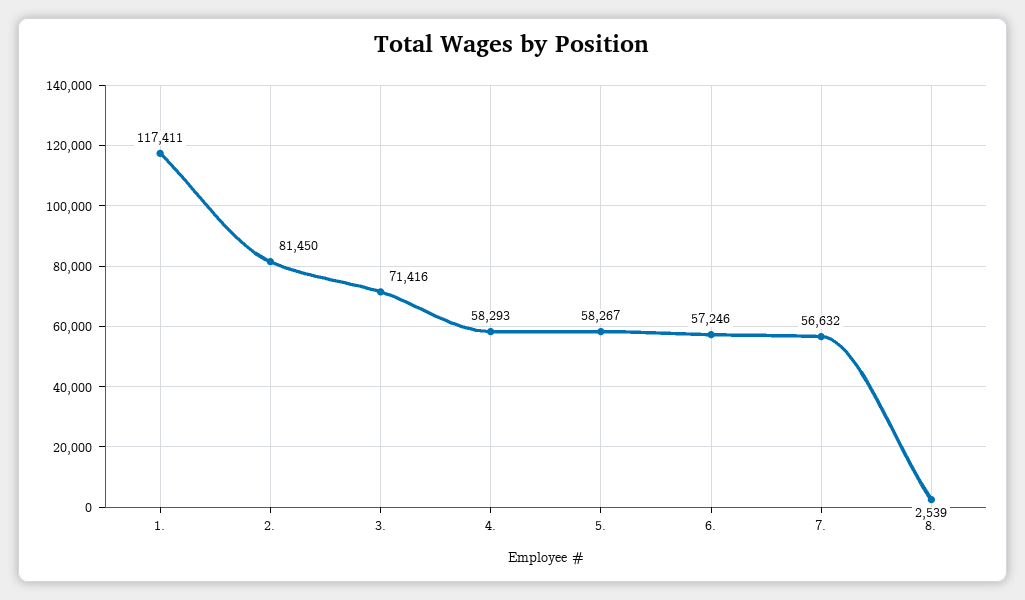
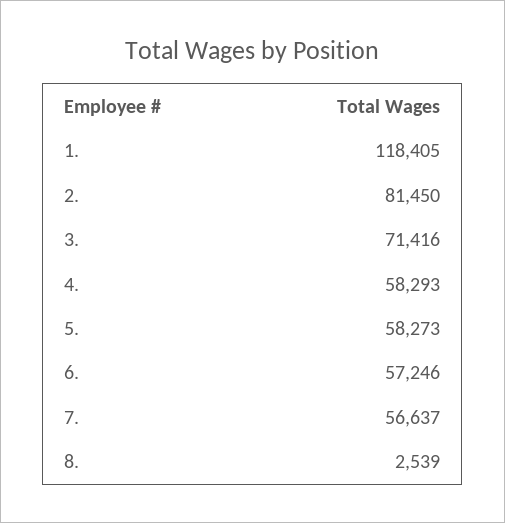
  {
-   "1.": 117411,
+   "1.": 118405,
    "2.": 81450,
    "3.": 71416,
    "4.": 58293,
-   "5.": 58267,
+   "5.": 58273,
    "6.": 57246,
-   "7.": 56632,
+   "7.": 56637,
    "8.": 2539
  }

